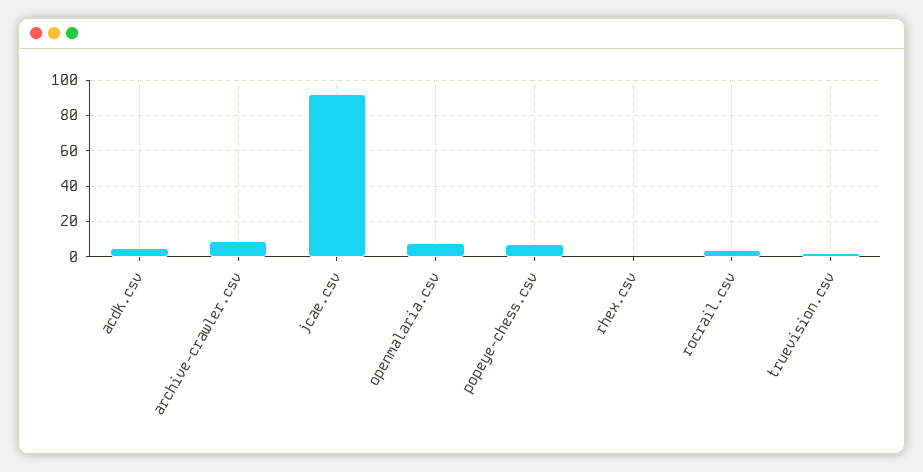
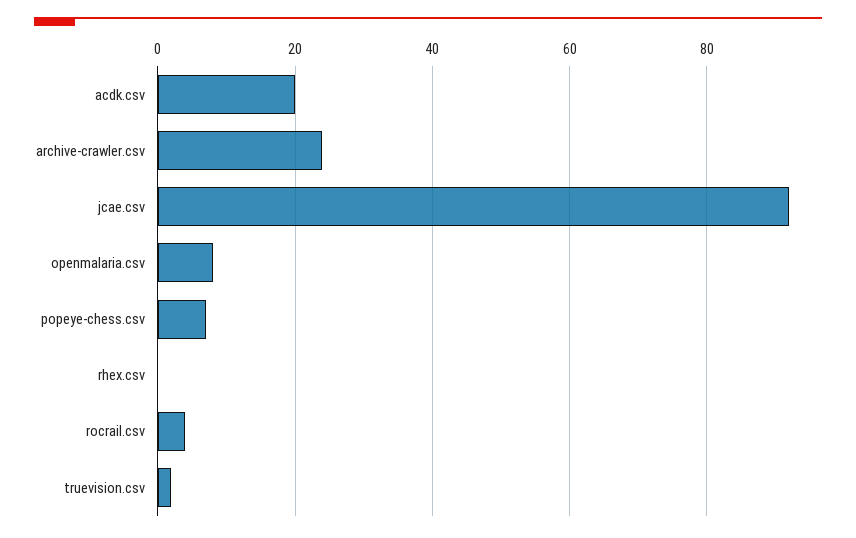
  {
-   "acdk.csv": 5,
+   "acdk.csv": 20,
-   "archive-crawler.csv": 10,
+   "archive-crawler.csv": 25,
    "jcae.csv": 90,
    "openmalaria.csv": 10,
    "popeye-chess.csv": 5,
    "rhex.csv": 0,
    "rocrail.csv": 5,
    "truevision.csv": 0
  }

